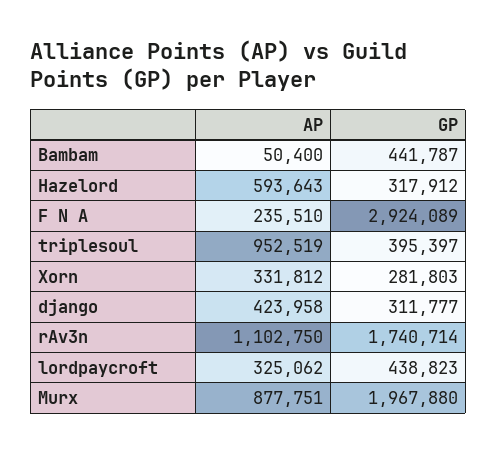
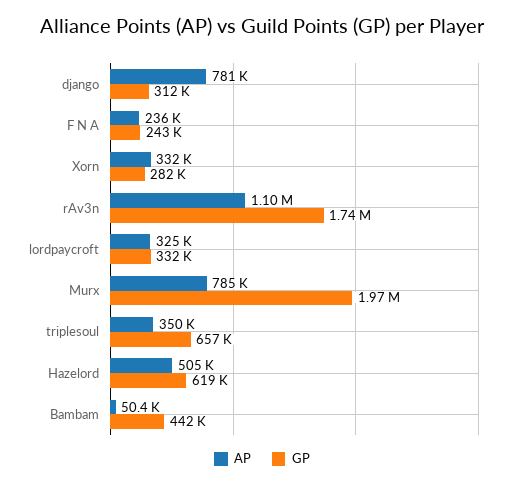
  {
    "AP": {
      "Bambam": 50400,
-     "Hazelord": 593643,
+     "Hazelord": 505000,
      "F N A": 235510,
-     "triplesoul": 952519,
+     "triplesoul": 350000,
      "Xorn": 331812,
-     "django": 423958,
+     "django": 781000,
      "rAv3n": 1102750,
      "lordpaycroft": 325062,
-     "Murx": 877751
+     "Murx": 785000
    },
    "GP": {
      "Bambam": 441787,
-     "Hazelord": 317912,
+     "Hazelord": 619000,
-     "F N A": 2924089,
+     "F N A": 243000,
-     "triplesoul": 395397,
+     "triplesoul": 657000,
      "Xorn": 281803,
      "django": 311777,
      "rAv3n": 1740714,
-     "lordpaycroft": 438823,
+     "lordpaycroft": 332000,
      "Murx": 1967880
    }
  }

